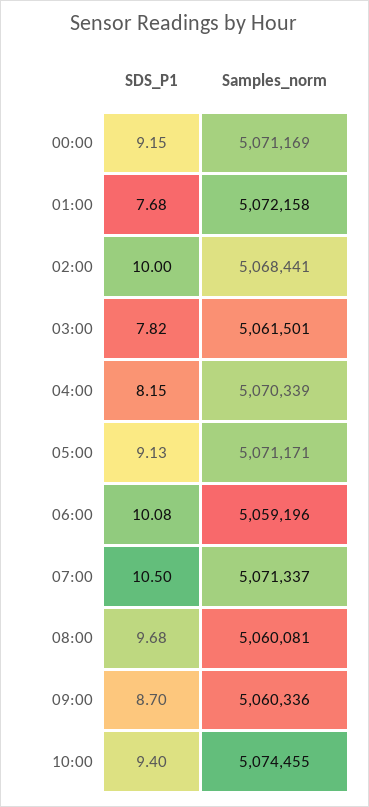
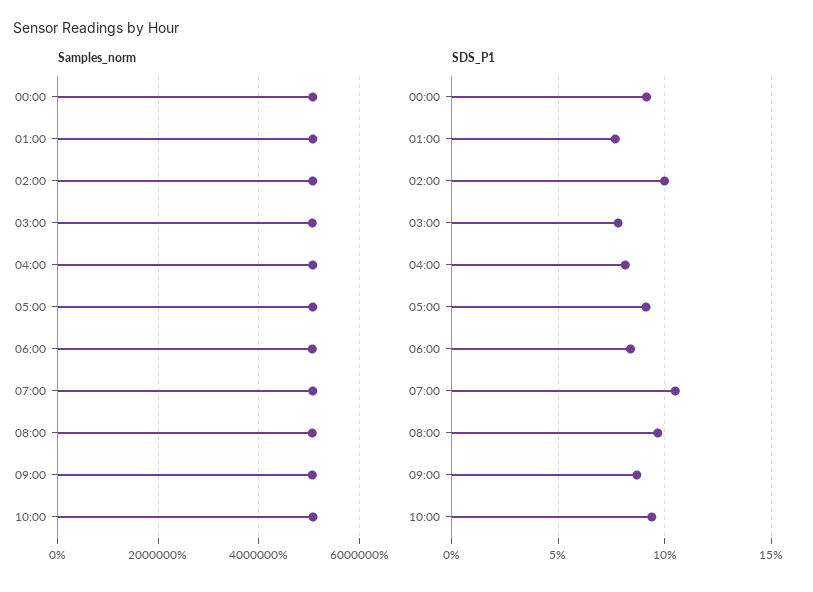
  {
    "SDS_P1": {
      "00:00": 9.15,
      "01:00": 7.68,
      "02:00": 10,
      "03:00": 7.82,
      "04:00": 8.15,
      "05:00": 9.13,
-     "06:00": 10.08,
+     "06:00": 8.5,
      "07:00": 10.5,
      "08:00": 9.68,
      "09:00": 8.7,
      "10:00": 9.4
    },
    "Samples_norm": {
      "00:00": 5071169,
      "01:00": 5072158,
      "02:00": 5068441,
      "03:00": 5061501,
      "04:00": 5070339,
      "05:00": 5071171,
      "06:00": 5059196,
      "07:00": 5071337,
      "08:00": 5060081,
      "09:00": 5060336,
      "10:00": 5074455
    }
  }

